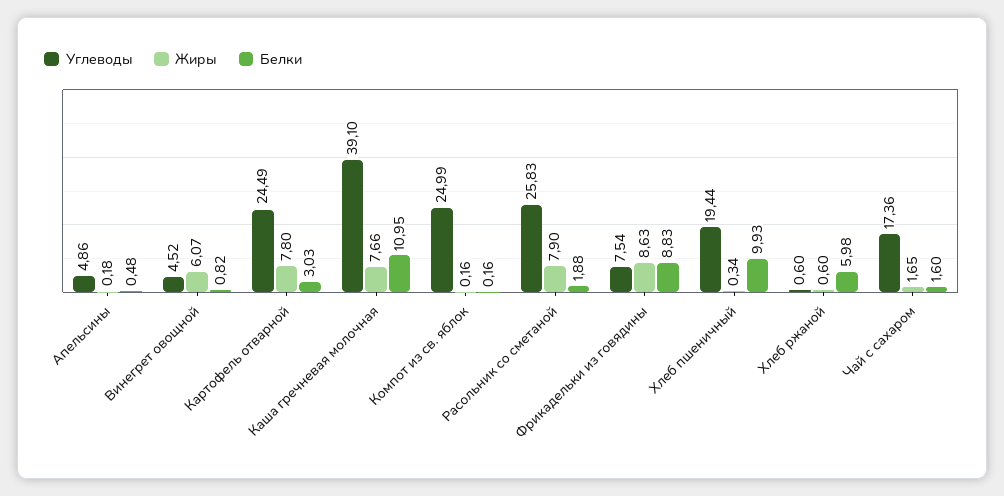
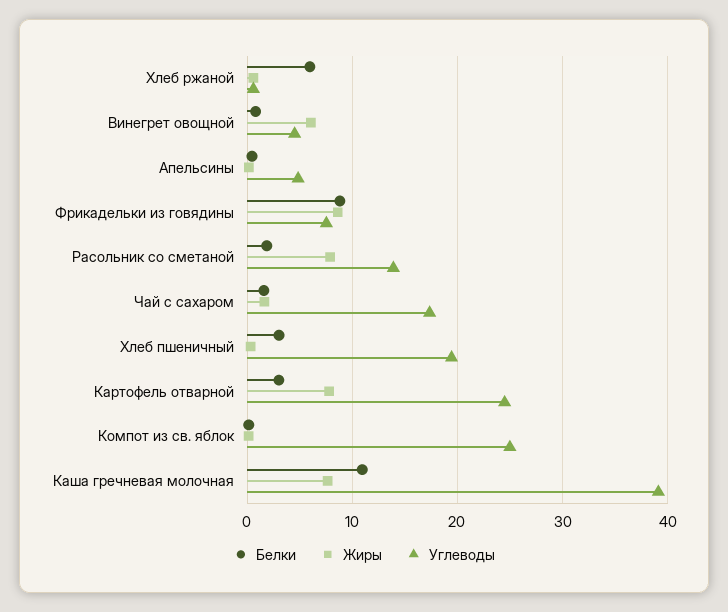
  {
    "Углеводы": {
      "Апельсины": 4.86,
      "Винегрет овощной": 4.52,
      "Картофель отварной": 24.49,
      "Каша гречневая молочная": 39.1,
      "Компот из св. яблок": 24.99,
-     "Расольник со сметаной": 25.83,
+     "Расольник со сметаной": 14,
      "Фрикадельки из говядины": 7.54,
      "Хлеб пшеничный": 19.44,
      "Хлеб ржаной": 0.6,
      "Чай с сахаром": 17.36
    },
    "Жиры": {
      "Апельсины": 0.18,
      "Винегрет овощной": 6.07,
      "Картофель отварной": 7.8,
      "Каша гречневая молочная": 7.66,
      "Компот из св. яблок": 0.16,
      "Расольник со сметаной": 7.9,
      "Фрикадельки из говядины": 8.63,
      "Хлеб пшеничный": 0.34,
      "Хлеб ржаной": 0.6,
      "Чай с сахаром": 1.65
    },
    "Белки": {
      "Апельсины": 0.48,
      "Винегрет овощной": 0.82,
      "Картофель отварной": 3.03,
      "Каша гречневая молочная": 10.95,
      "Компот из св. яблок": 0.16,
      "Расольник со сметаной": 1.88,
      "Фрикадельки из говядины": 8.83,
-     "Хлеб пшеничный": 9.93,
+     "Хлеб пшеничный": 3,
      "Хлеб ржаной": 5.98,
      "Чай с сахаром": 1.6
    }
  }

